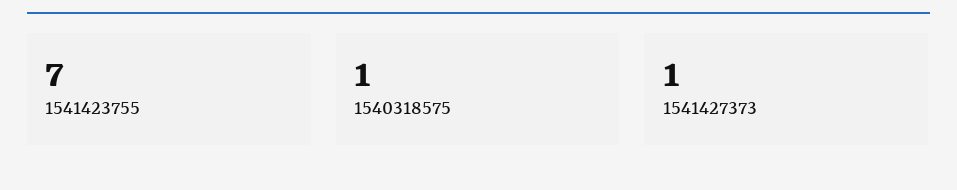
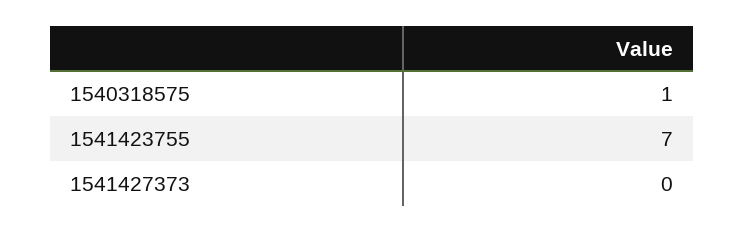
  {
    "1541423755": 7,
    "1540318575": 1,
-   "1541427373": 1
+   "1541427373": 0
  }

